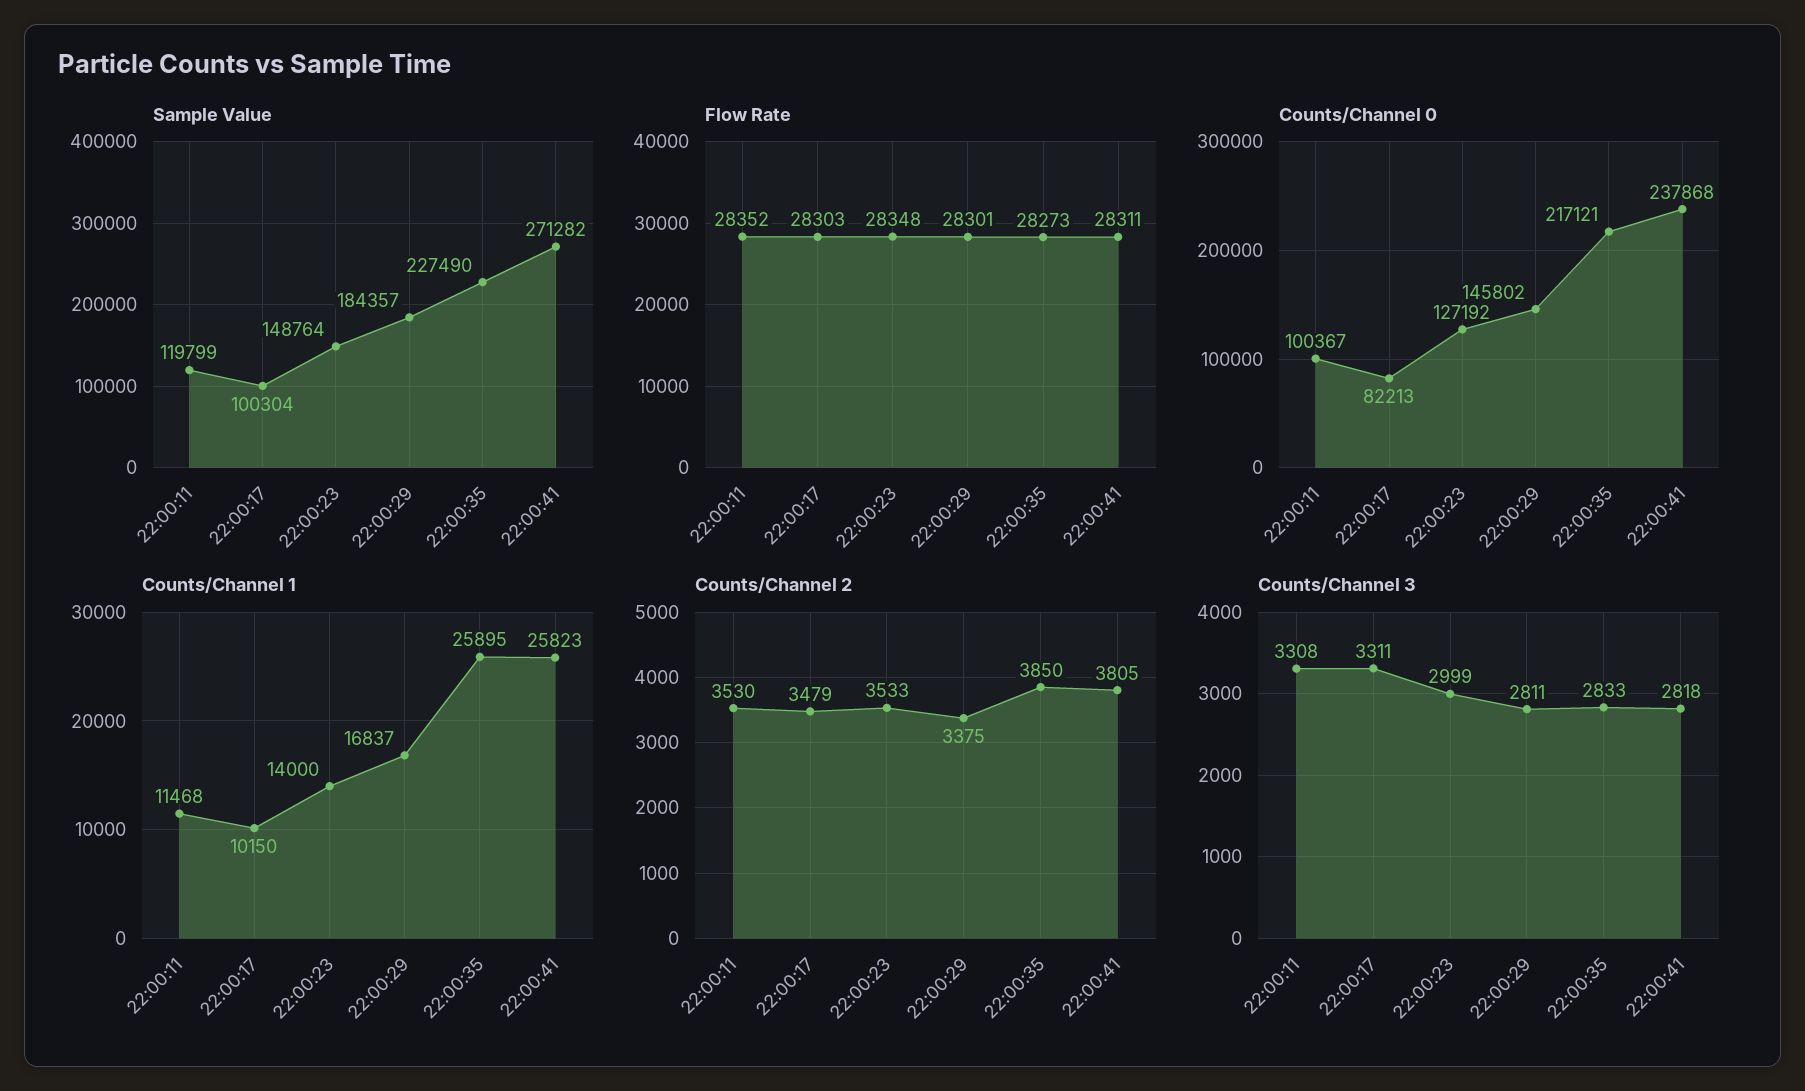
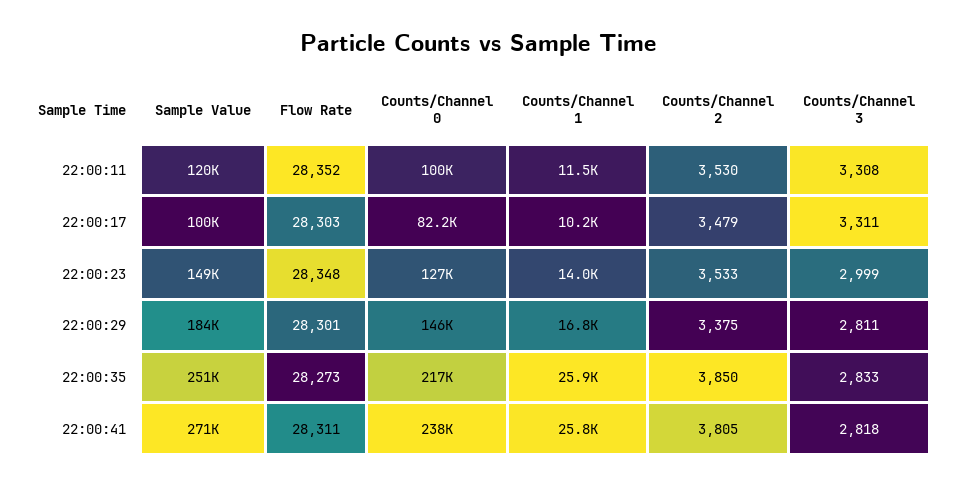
  {
    "Sample Value": {
      "22:00:11": 119799,
      "22:00:17": 100304,
      "22:00:23": 148764,
      "22:00:29": 184357,
-     "22:00:35": 227490,
+     "22:00:35": 251000,
      "22:00:41": 271282
    },
    "Flow Rate": {
      "22:00:11": 28352,
      "22:00:17": 28303,
      "22:00:23": 28348,
      "22:00:29": 28301,
      "22:00:35": 28273,
      "22:00:41": 28311
    },
    "Counts/Channel 0": {
      "22:00:11": 100367,
      "22:00:17": 82213,
      "22:00:23": 127192,
      "22:00:29": 145802,
      "22:00:35": 217121,
      "22:00:41": 237868
    },
    "Counts/Channel 1": {
      "22:00:11": 11468,
      "22:00:17": 10150,
      "22:00:23": 14000,
      "22:00:29": 16837,
      "22:00:35": 25895,
      "22:00:41": 25823
    },
    "Counts/Channel 2": {
      "22:00:11": 3530,
      "22:00:17": 3479,
      "22:00:23": 3533,
      "22:00:29": 3375,
      "22:00:35": 3850,
      "22:00:41": 3805
    },
    "Counts/Channel 3": {
      "22:00:11": 3308,
      "22:00:17": 3311,
      "22:00:23": 2999,
      "22:00:29": 2811,
      "22:00:35": 2833,
      "22:00:41": 2818
    }
  }

